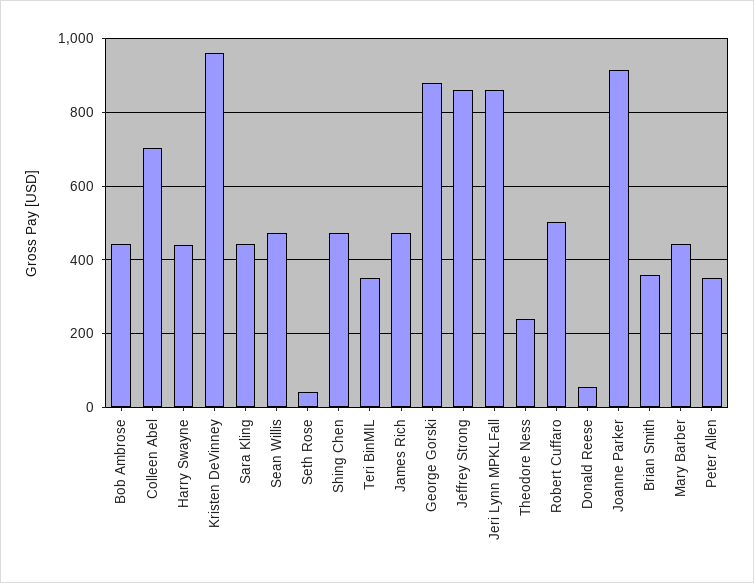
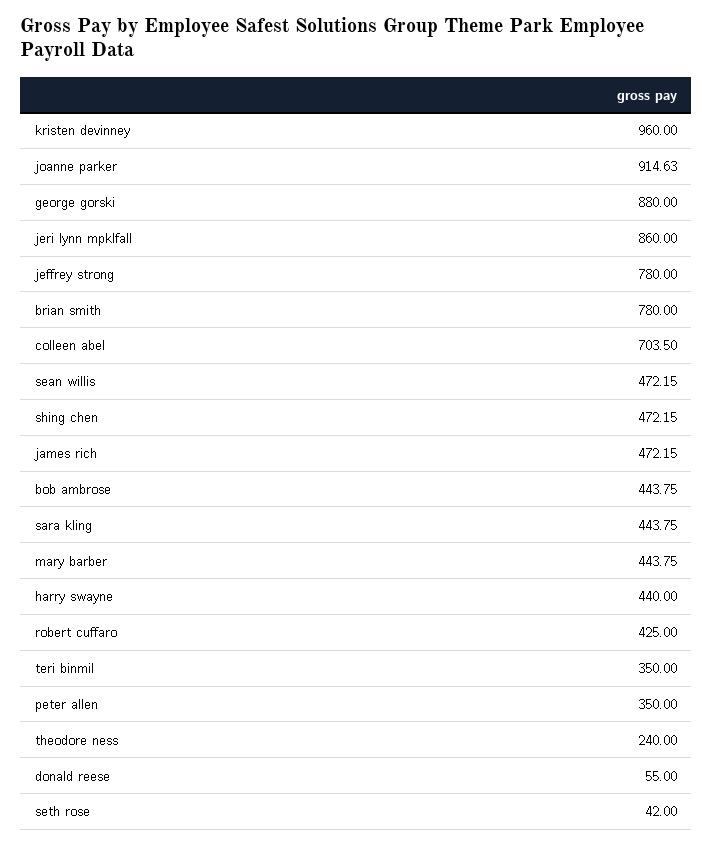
  {
    "Bob Ambrose": 443.75,
    "Colleen Abel": 703.5,
    "Harry Swayne": 440,
    "Kristen DeVinney": 960,
    "Sara Kling": 443.75,
    "Sean Willis": 472.15,
    "Seth Rose": 42,
    "Shing Chen": 472.15,
    "Teri BinMIL": 350,
    "James Rich": 472.15,
    "George Gorski": 880,
-   "Jeffrey Strong": 860,
+   "Jeffrey Strong": 780,
    "Jeri Lynn MPKLFall": 860,
    "Theodore Ness": 240,
-   "Robert Cuffaro": 500,
+   "Robert Cuffaro": 425,
    "Donald Reese": 55,
    "Joanne Parker": 914.63,
-   "Brian Smith": 360,
+   "Brian Smith": 780,
    "Mary Barber": 443.75,
    "Peter Allen": 350
  }

